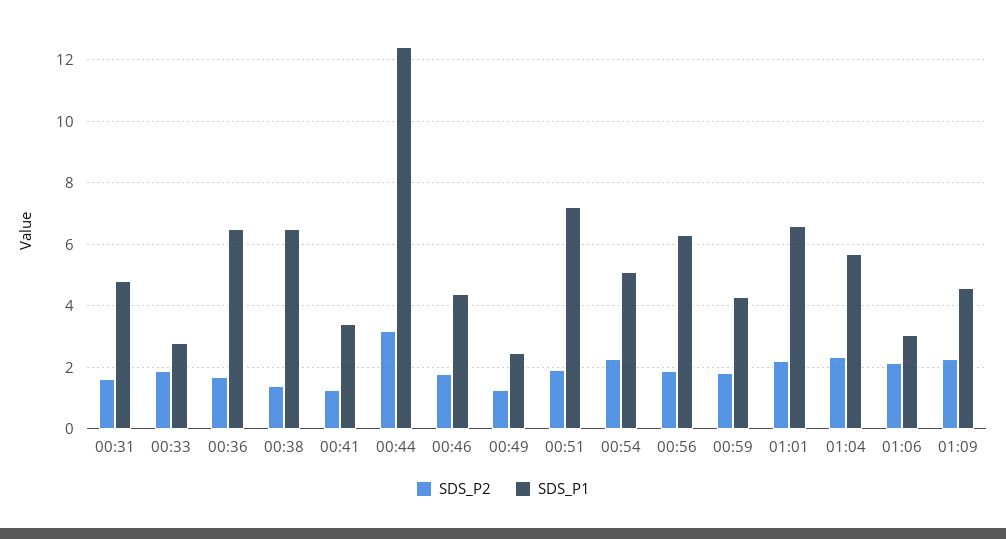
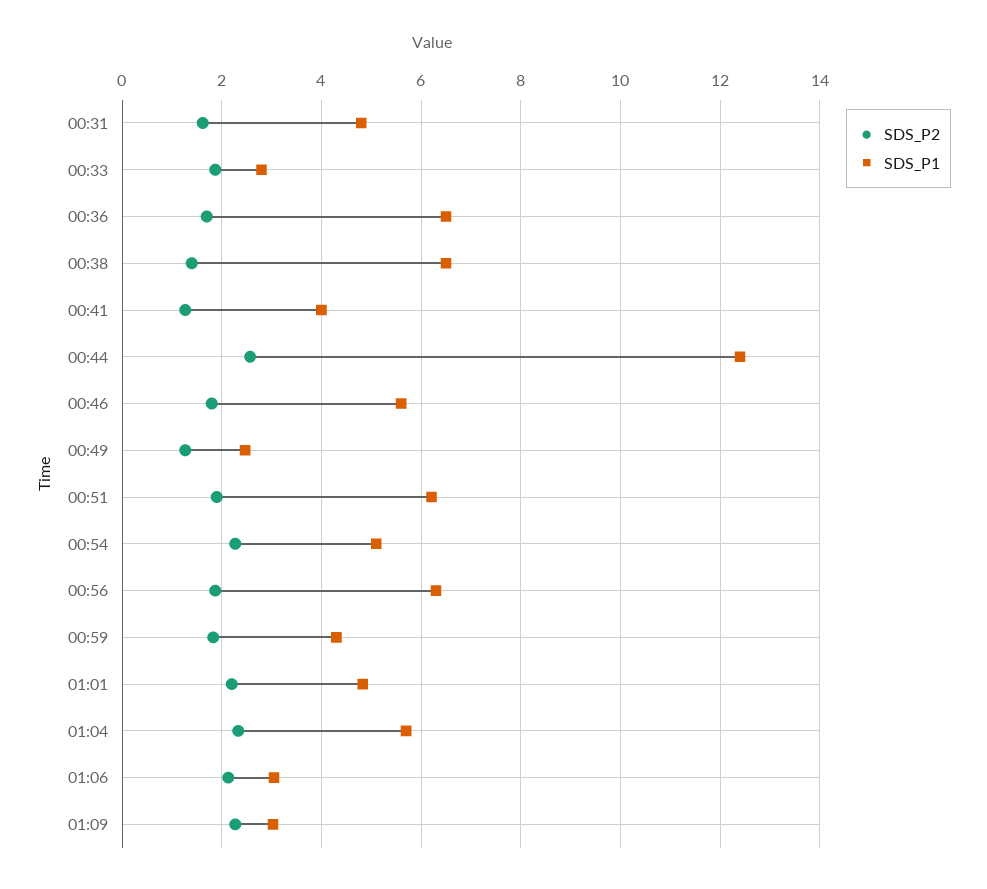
  {
    "SDS_P2": {
      "00:31": 1.6,
      "00:33": 1.8,
      "00:36": 1.8,
      "00:38": 1.4,
      "00:41": 1.2,
-     "00:44": 3.2,
+     "00:44": 2.6,
      "00:46": 1.8,
      "00:49": 1.2,
      "00:51": 2,
      "00:54": 2.2,
      "00:56": 1.8,
      "00:59": 1.8,
      "01:01": 2.2,
      "01:04": 2.4,
      "01:06": 2.2,
      "01:09": 2.2
    },
    "SDS_P1": {
      "00:31": 4.8,
      "00:33": 2.8,
      "00:36": 6.6,
      "00:38": 6.6,
-     "00:41": 3.4,
+     "00:41": 4,
      "00:44": 12.4,
-     "00:46": 4.4,
+     "00:46": 5.6,
      "00:49": 2.4,
-     "00:51": 7.2,
+     "00:51": 6.2,
      "00:54": 5.2,
      "00:56": 6.4,
      "00:59": 4.4,
-     "01:01": 6.6,
+     "01:01": 4.8,
      "01:04": 5.8,
      "01:06": 3,
-     "01:09": 4.6
+     "01:09": 3
    }
  }

